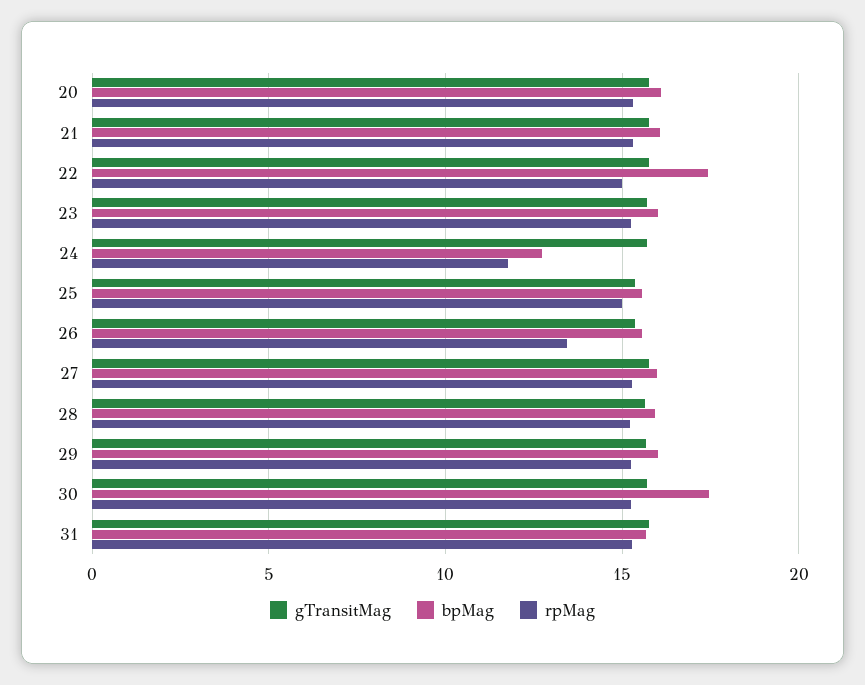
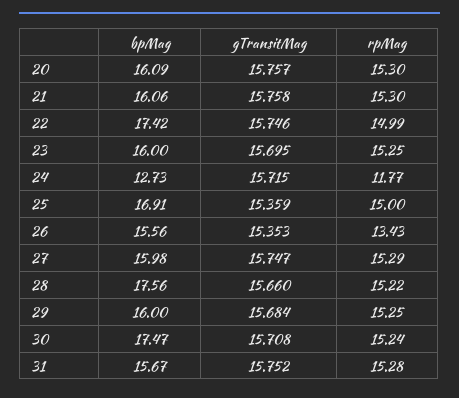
  {
    "gTransitMag": {
      "20": 15.757,
      "21": 15.758,
      "22": 15.746,
      "23": 15.695,
      "24": 15.715,
      "25": 15.359,
      "26": 15.353,
      "27": 15.747,
      "28": 15.66,
      "29": 15.684,
      "30": 15.708,
      "31": 15.752
    },
    "bpMag": {
      "20": 16.09,
      "21": 16.06,
      "22": 17.42,
      "23": 16,
      "24": 12.73,
-     "25": 15.5,
+     "25": 16.91,
      "26": 15.56,
      "27": 15.98,
-     "28": 16,
+     "28": 17.56,
      "29": 16,
      "30": 17.47,
      "31": 15.67
    },
    "rpMag": {
      "20": 15.3,
      "21": 15.3,
      "22": 14.99,
      "23": 15.25,
      "24": 11.77,
      "25": 15,
      "26": 13.43,
      "27": 15.29,
      "28": 15.22,
      "29": 15.25,
      "30": 15.24,
      "31": 15.28
    }
  }

